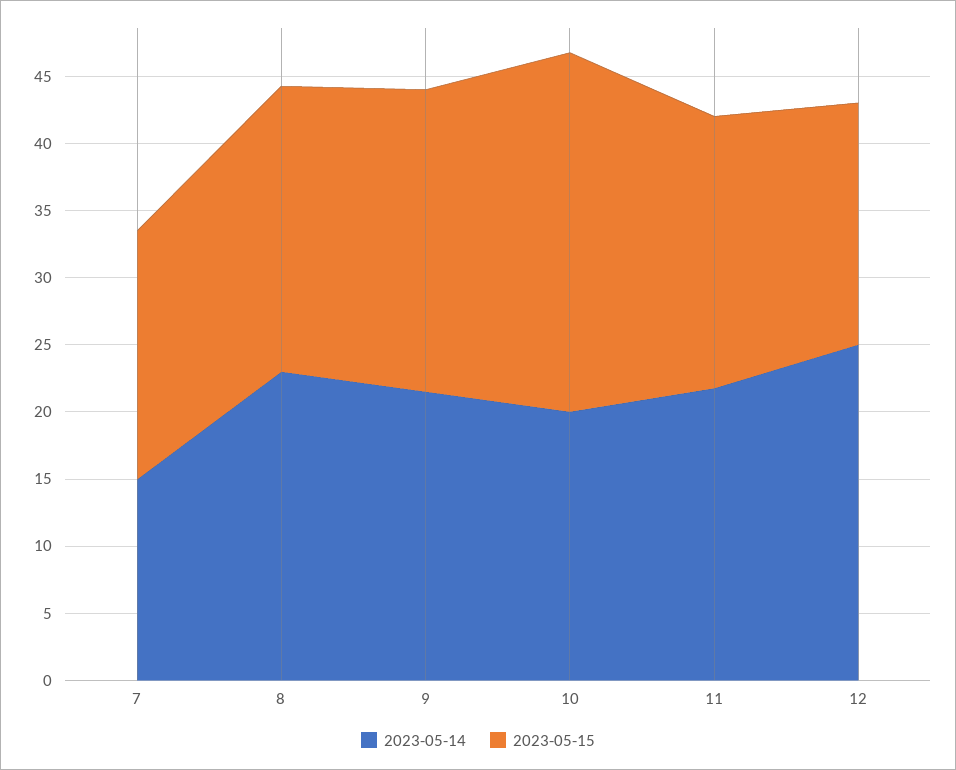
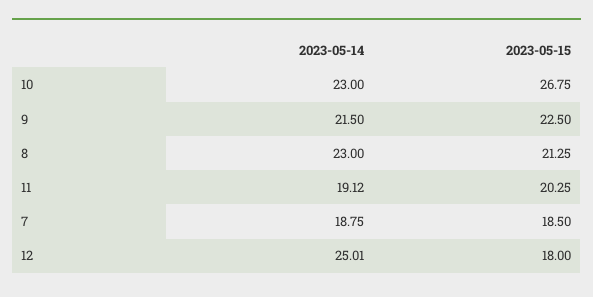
  {
    "2023-05-14": {
-     "7": 15,
+     "7": 18.75,
      "8": 23,
      "9": 21.5,
-     "10": 20,
+     "10": 23,
-     "11": 22,
+     "11": 19.12,
      "12": 25.01
    },
    "2023-05-15": {
      "7": 18.5,
      "8": 21.25,
      "9": 22.5,
      "10": 26.75,
      "11": 20.25,
      "12": 18
    }
  }

